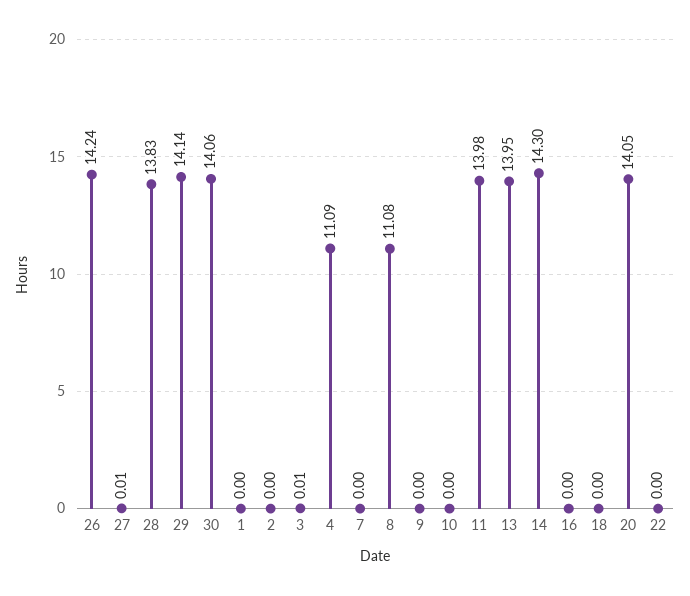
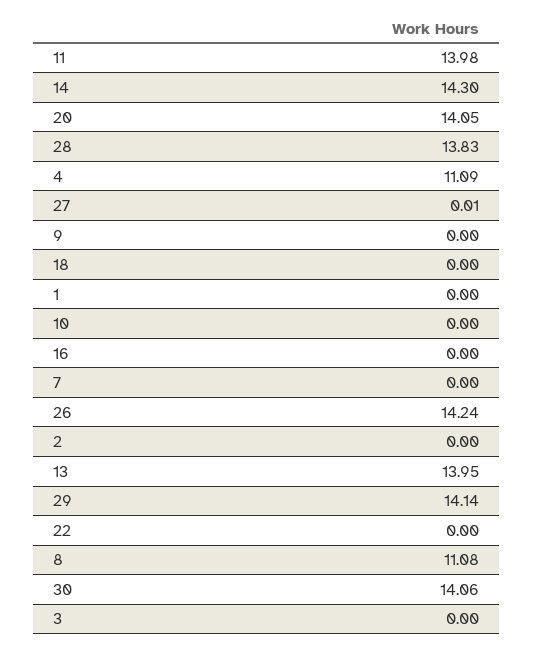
  {
    "26": 14.24,
    "27": 0.01,
    "28": 13.83,
    "29": 14.14,
    "30": 14.06,
    "1": 0,
    "2": 0,
-   "3": 0.01,
+   "3": 0,
    "4": 11.09,
    "7": 0,
    "8": 11.08,
    "9": 0,
    "10": 0,
    "11": 13.98,
    "13": 13.95,
    "14": 14.3,
    "16": 0,
    "18": 0,
    "20": 14.05,
    "22": 0
  }

